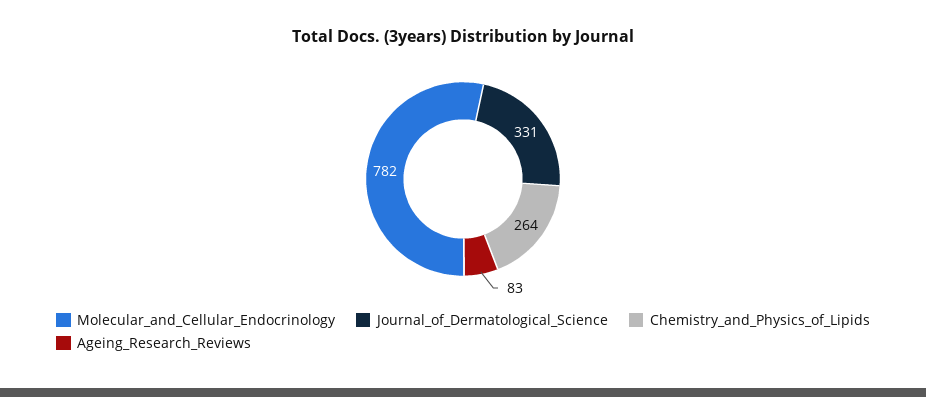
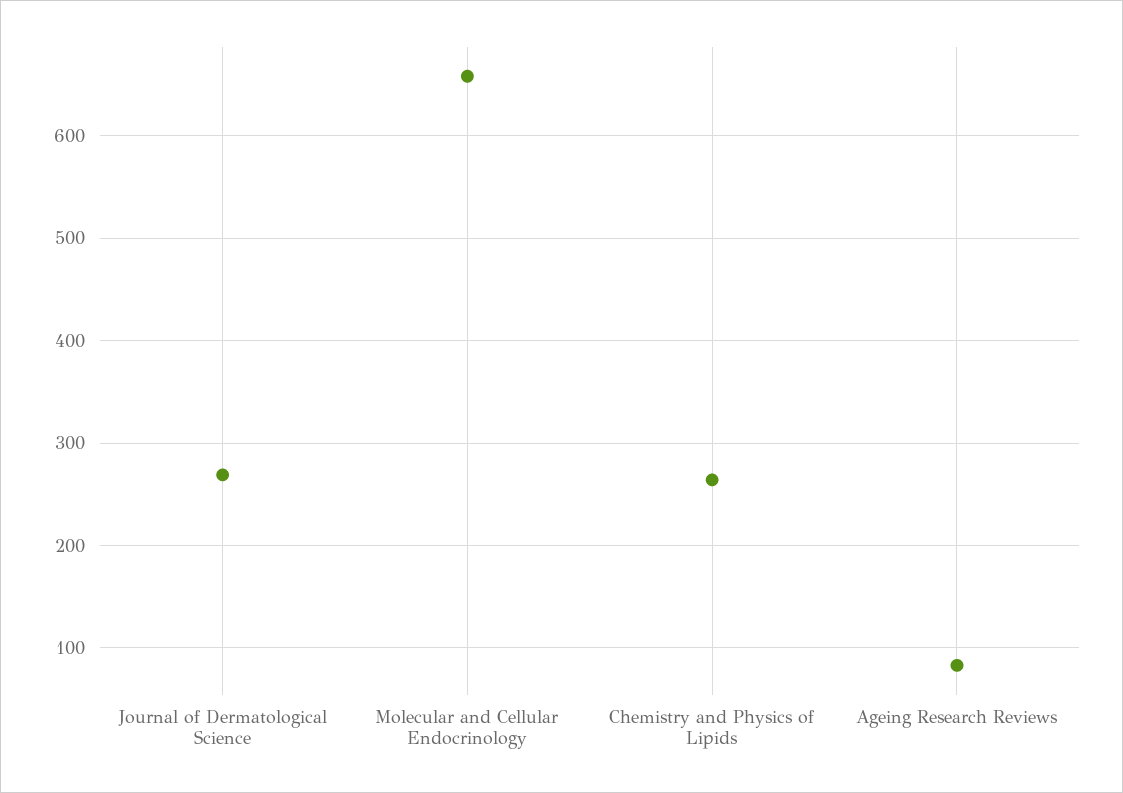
  {
-   "Molecular_and_Cellular_Endocrinology": 782,
+   "Molecular_and_Cellular_Endocrinology": 660,
-   "Journal_of_Dermatological_Science": 331,
+   "Journal_of_Dermatological_Science": 270,
    "Chemistry_and_Physics_of_Lipids": 264,
    "Ageing_Research_Reviews": 83
  }

